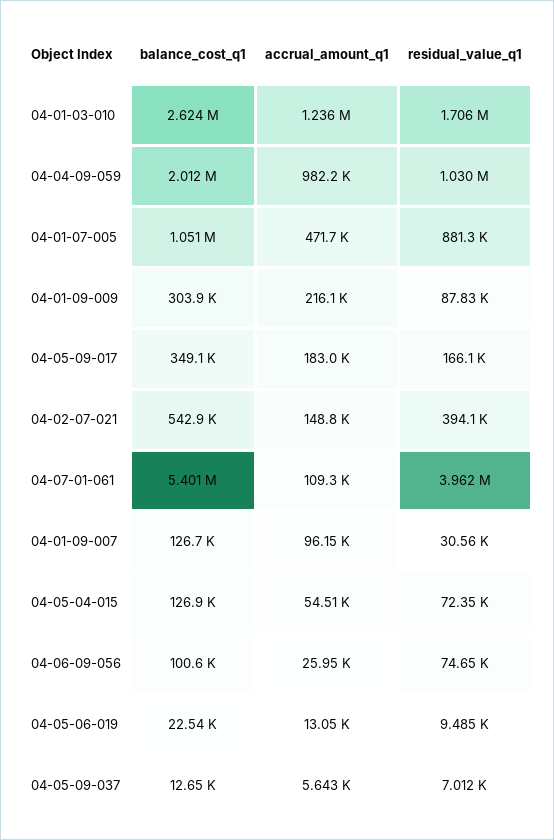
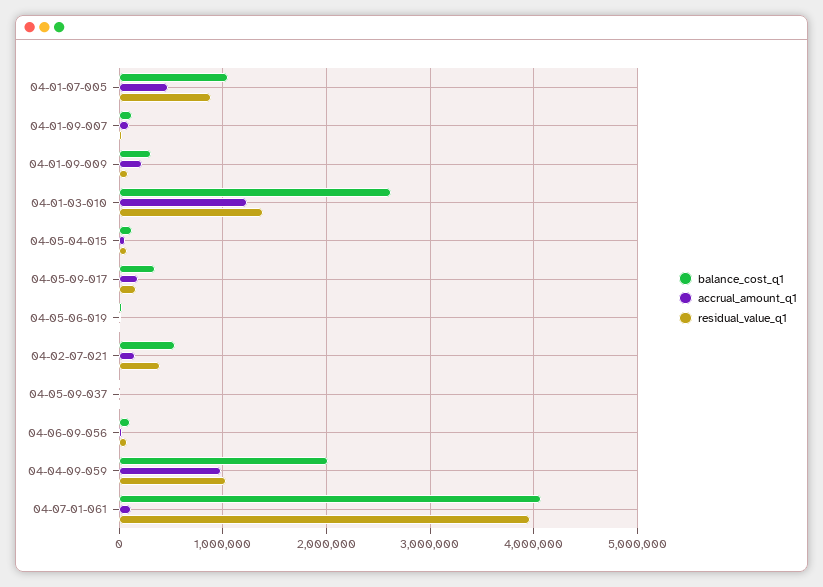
  {
    "balance_cost_q1": {
      "04-01-03-010": 2624000,
      "04-04-09-059": 2012000,
      "04-01-07-005": 1051000,
      "04-01-09-009": 303900,
      "04-05-09-017": 349100,
      "04-02-07-021": 542900,
-     "04-07-01-061": 5401000,
+     "04-07-01-061": 4100000,
      "04-01-09-007": 126700,
      "04-05-04-015": 126900,
      "04-06-09-056": 100600,
      "04-05-06-019": 22540,
      "04-05-09-037": 12650
    },
    "accrual_amount_q1": {
      "04-01-03-010": 1236000,
      "04-04-09-059": 982200,
      "04-01-07-005": 471700,
      "04-01-09-009": 216100,
      "04-05-09-017": 183000,
      "04-02-07-021": 148800,
      "04-07-01-061": 109300,
      "04-01-09-007": 96150,
      "04-05-04-015": 54510,
      "04-06-09-056": 25950,
      "04-05-06-019": 13050,
      "04-05-09-037": 5643
    },
    "residual_value_q1": {
-     "04-01-03-010": 1706000,
+     "04-01-03-010": 1400000,
      "04-04-09-059": 1030000,
      "04-01-07-005": 881300,
      "04-01-09-009": 87830,
      "04-05-09-017": 166100,
      "04-02-07-021": 394100,
      "04-07-01-061": 3962000,
      "04-01-09-007": 30560,
      "04-05-04-015": 72350,
      "04-06-09-056": 74650,
      "04-05-06-019": 9485,
      "04-05-09-037": 7012
    }
  }

